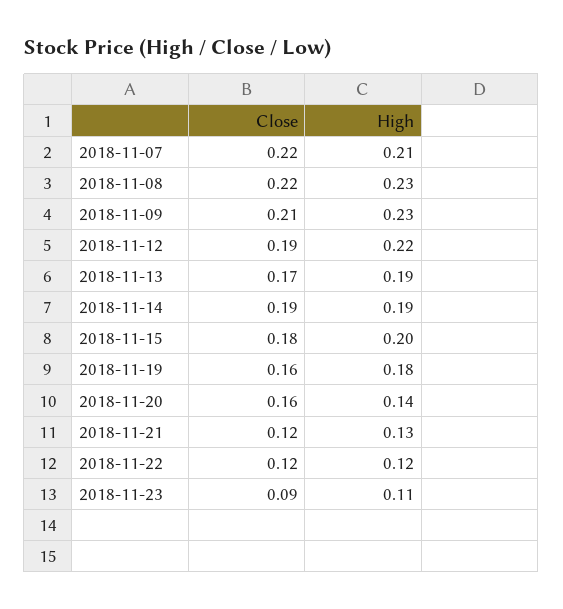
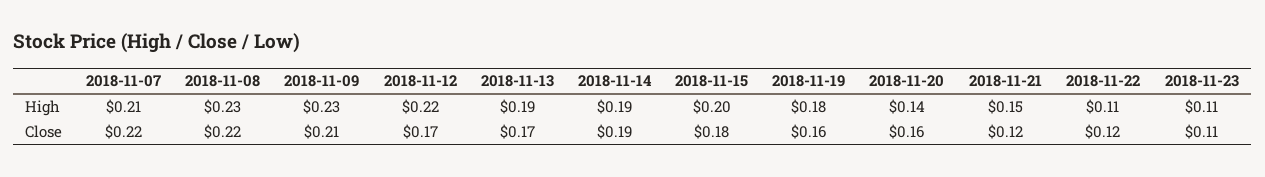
  {
    "Close": {
      "2018-11-07": 0.22,
      "2018-11-08": 0.22,
      "2018-11-09": 0.21,
-     "2018-11-12": 0.19,
+     "2018-11-12": 0.17,
      "2018-11-13": 0.17,
      "2018-11-14": 0.19,
      "2018-11-15": 0.18,
      "2018-11-19": 0.16,
      "2018-11-20": 0.16,
      "2018-11-21": 0.12,
      "2018-11-22": 0.12,
-     "2018-11-23": 0.09
+     "2018-11-23": 0.11
    },
    "High": {
      "2018-11-07": 0.21,
      "2018-11-08": 0.23,
      "2018-11-09": 0.23,
      "2018-11-12": 0.22,
      "2018-11-13": 0.19,
      "2018-11-14": 0.19,
      "2018-11-15": 0.2,
      "2018-11-19": 0.18,
      "2018-11-20": 0.14,
-     "2018-11-21": 0.13,
+     "2018-11-21": 0.15,
-     "2018-11-22": 0.12,
+     "2018-11-22": 0.11,
      "2018-11-23": 0.11
    }
  }

